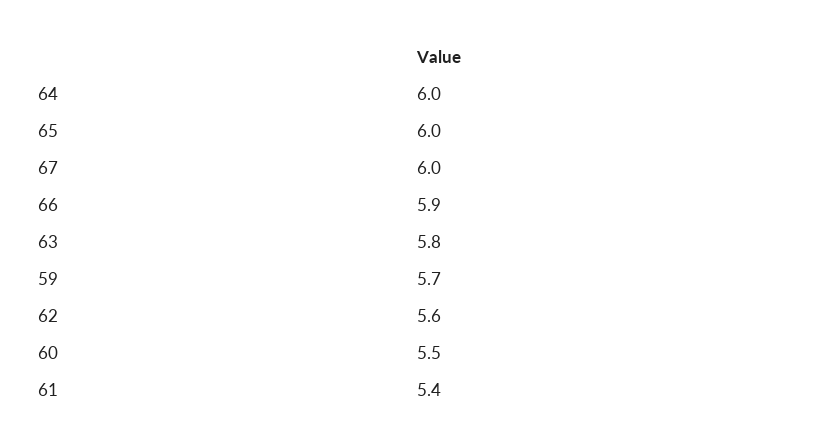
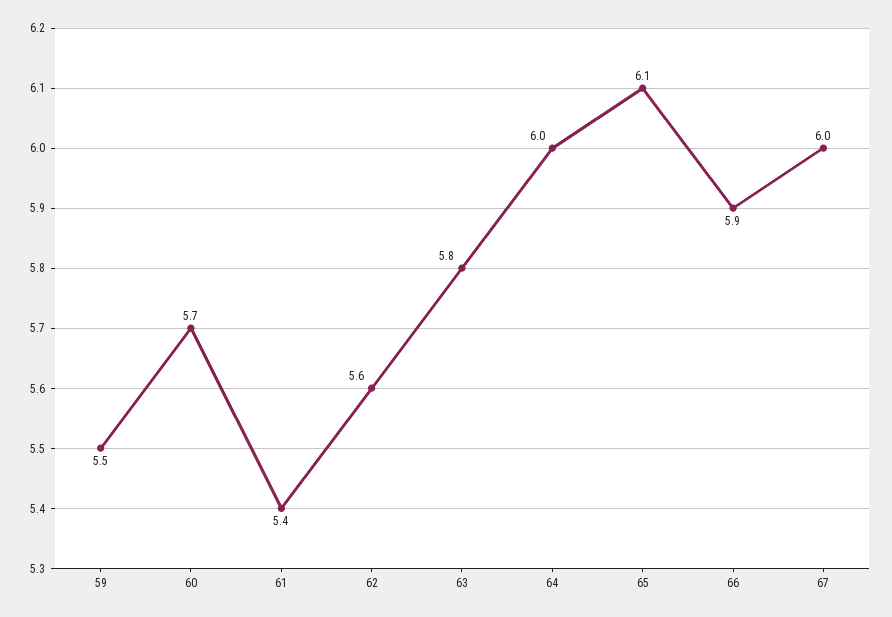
  {
    "64": 6,
-   "65": 6,
+   "65": 6.1,
    "67": 6,
    "66": 5.9,
    "63": 5.8,
-   "59": 5.7,
+   "59": 5.5,
    "62": 5.6,
-   "60": 5.5,
+   "60": 5.7,
    "61": 5.4
  }

